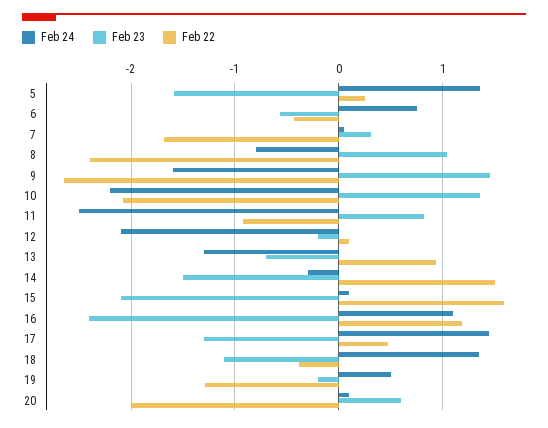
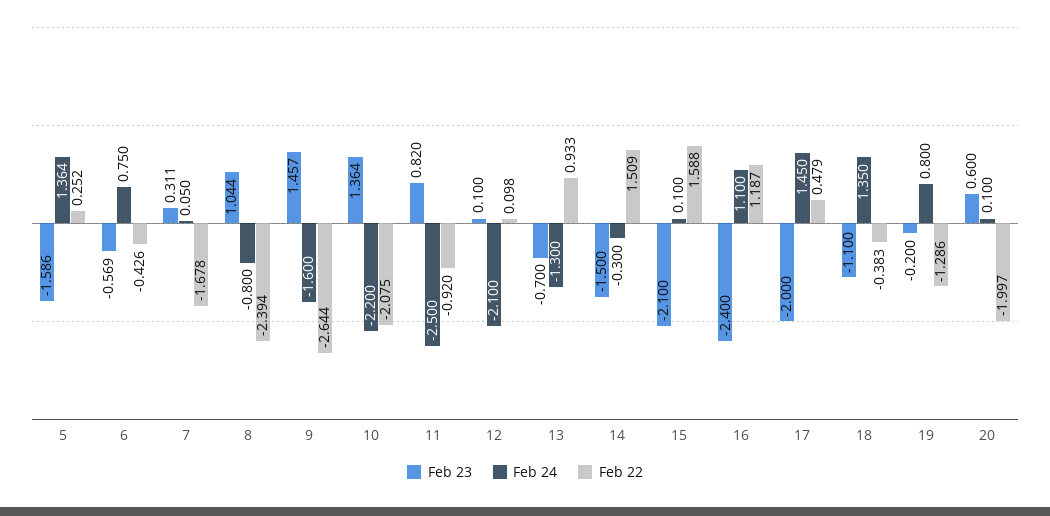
  {
    "Feb 24": {
      "5": 1.364,
      "6": 0.75,
      "7": 0.05,
      "8": -0.8,
      "9": -1.6,
      "10": -2.2,
      "11": -2.5,
      "12": -2.1,
      "13": -1.3,
      "14": -0.3,
      "15": 0.1,
      "16": 1.1,
      "17": 1.45,
      "18": 1.35,
-     "19": 0.5,
+     "19": 0.8,
      "20": 0.1
    },
    "Feb 23": {
      "5": -1.586,
      "6": -0.569,
      "7": 0.311,
      "8": 1.044,
      "9": 1.457,
      "10": 1.364,
      "11": 0.82,
-     "12": -0.2,
+     "12": 0.1,
      "13": -0.7,
      "14": -1.5,
      "15": -2.1,
      "16": -2.4,
-     "17": -1.3,
+     "17": -2,
      "18": -1.1,
      "19": -0.2,
      "20": 0.6
    },
    "Feb 22": {
      "5": 0.252,
      "6": -0.426,
      "7": -1.678,
      "8": -2.394,
      "9": -2.644,
      "10": -2.075,
      "11": -0.92,
      "12": 0.098,
      "13": 0.933,
      "14": 1.509,
      "15": 1.588,
      "16": 1.187,
      "17": 0.479,
      "18": -0.383,
      "19": -1.286,
      "20": -1.997
    }
  }

